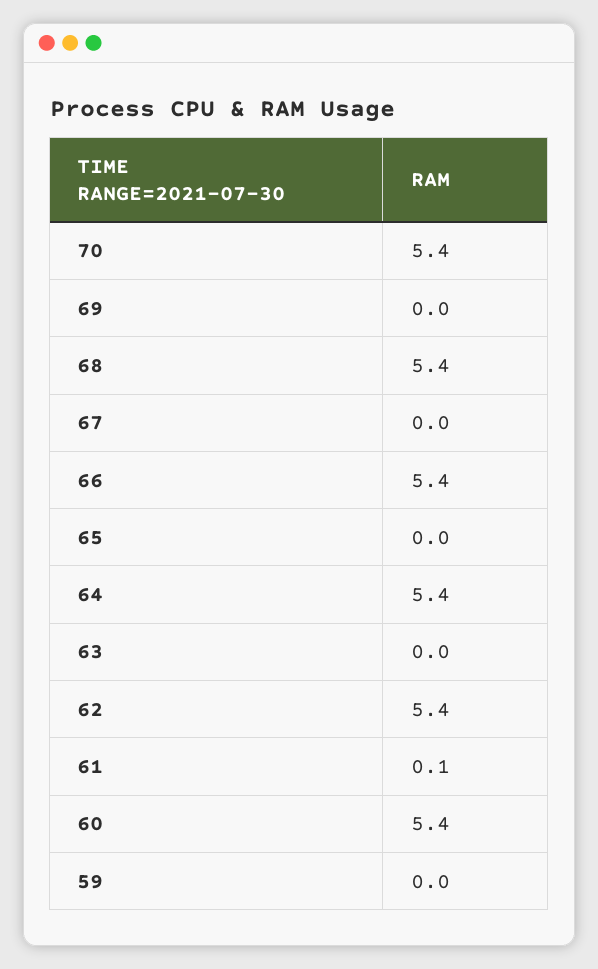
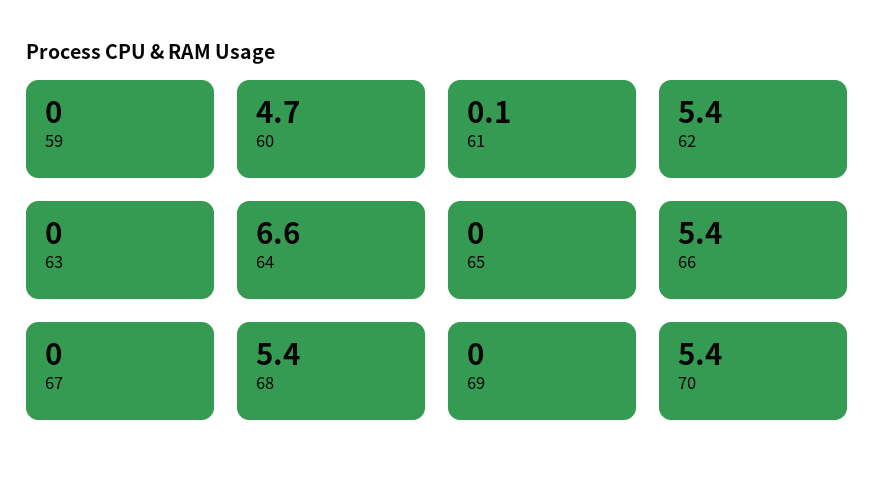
  {
    "70": 5.4,
    "69": 0,
    "68": 5.4,
    "67": 0,
    "66": 5.4,
    "65": 0,
-   "64": 5.4,
+   "64": 6.6,
    "63": 0,
    "62": 5.4,
    "61": 0.1,
-   "60": 5.4,
+   "60": 4.7,
    "59": 0
  }

